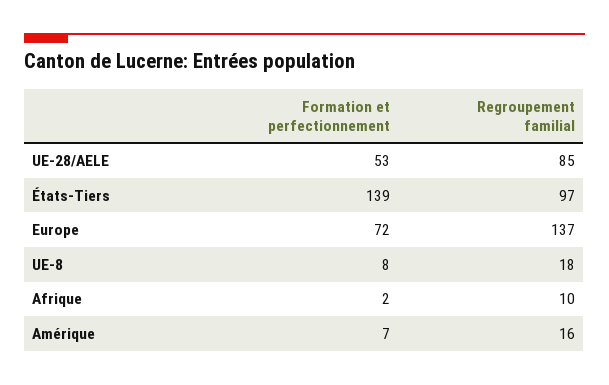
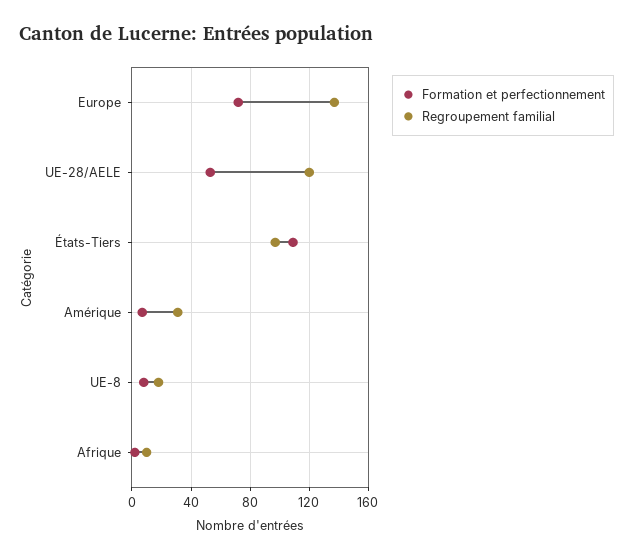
  {
    "Formation et perfectionnement": {
      "UE-28/AELE": 53,
-     "États-Tiers": 139,
+     "États-Tiers": 110,
      "Europe": 72,
      "UE-8": 8,
      "Afrique": 2,
      "Amérique": 7
    },
    "Regroupement familial": {
-     "UE-28/AELE": 85,
+     "UE-28/AELE": 120,
      "États-Tiers": 97,
      "Europe": 137,
      "UE-8": 18,
      "Afrique": 10,
-     "Amérique": 16
+     "Amérique": 30
    }
  }

